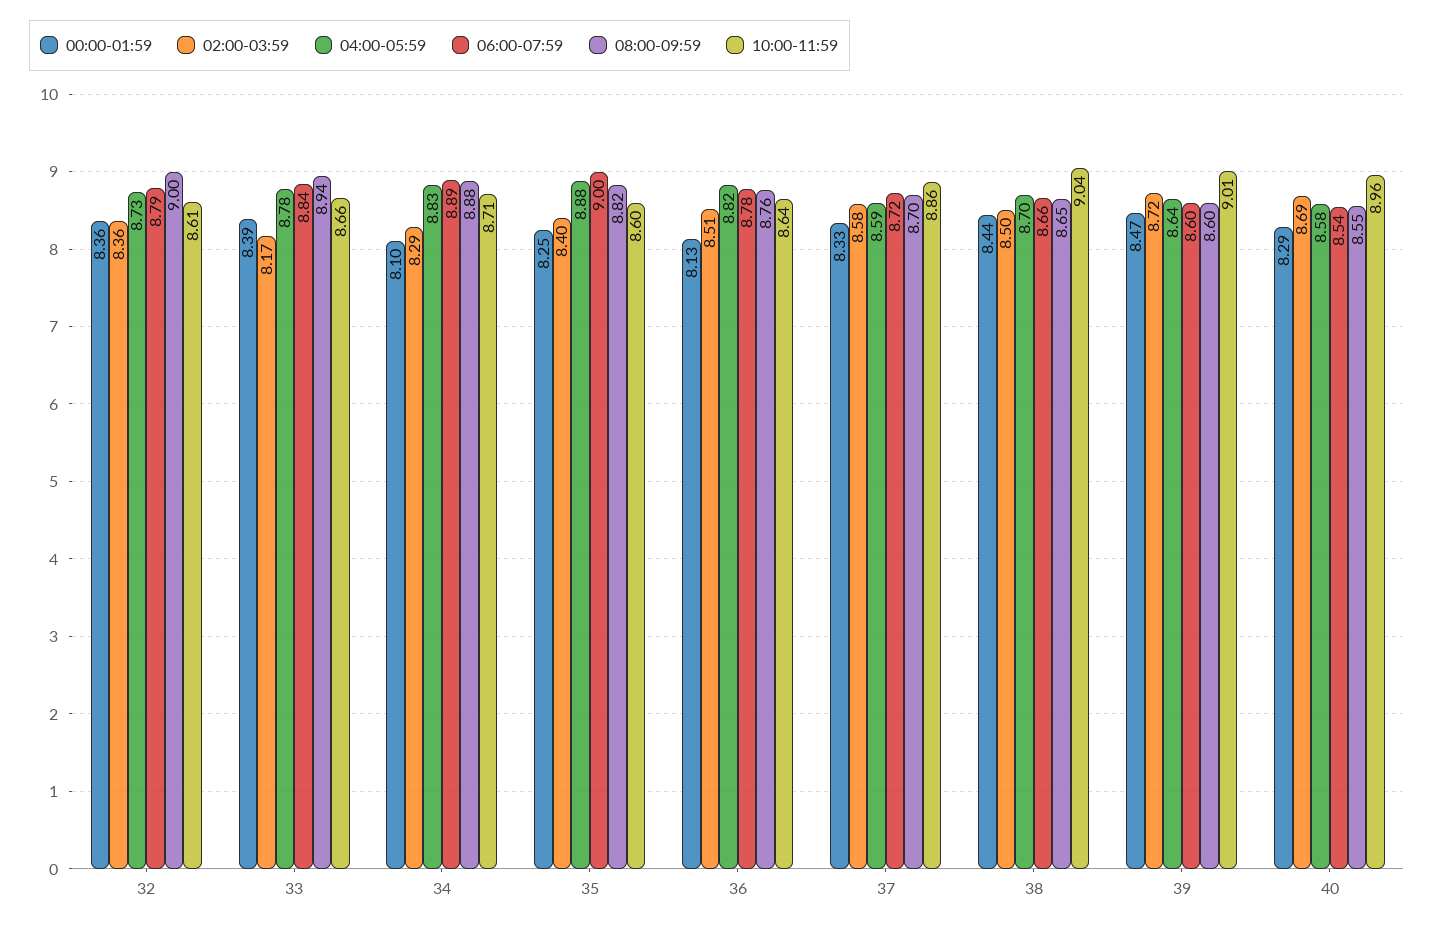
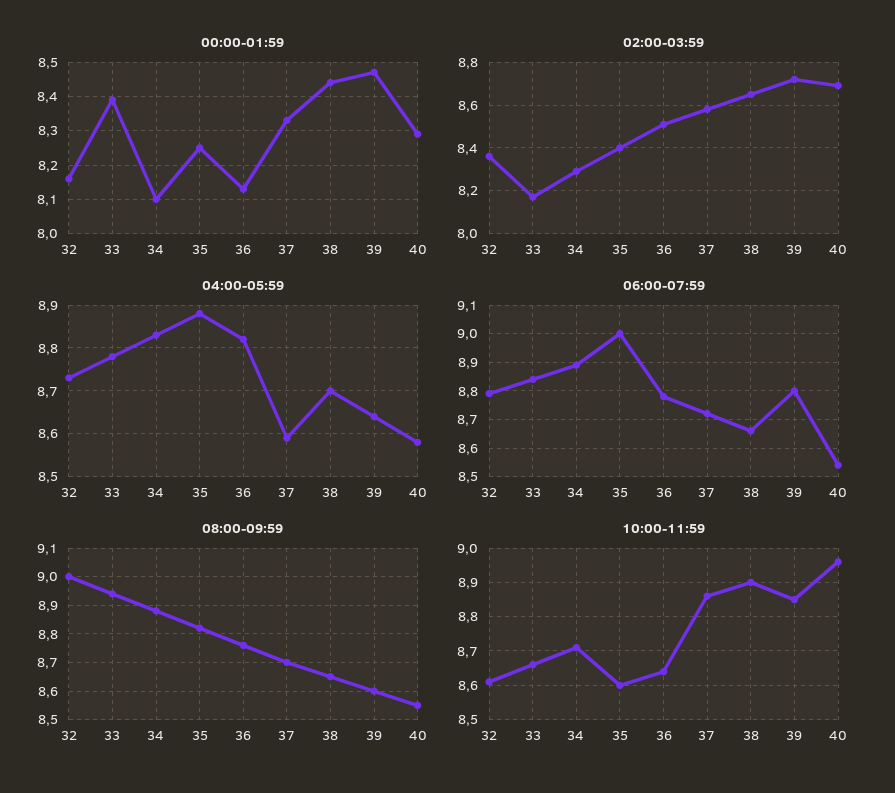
  {
    "00:00-01:59": {
-     "32": 8.36,
+     "32": 8.15,
      "33": 8.39,
      "34": 8.1,
      "35": 8.25,
      "36": 8.13,
      "37": 8.33,
      "38": 8.44,
      "39": 8.47,
      "40": 8.29
    },
    "02:00-03:59": {
      "32": 8.36,
      "33": 8.17,
      "34": 8.29,
      "35": 8.4,
      "36": 8.51,
      "37": 8.58,
-     "38": 8.5,
+     "38": 8.65,
      "39": 8.72,
      "40": 8.69
    },
    "04:00-05:59": {
      "32": 8.73,
      "33": 8.78,
      "34": 8.83,
      "35": 8.88,
      "36": 8.82,
      "37": 8.59,
      "38": 8.7,
      "39": 8.64,
      "40": 8.58
    },
    "06:00-07:59": {
      "32": 8.79,
      "33": 8.84,
      "34": 8.89,
      "35": 9,
      "36": 8.78,
      "37": 8.72,
      "38": 8.66,
-     "39": 8.6,
+     "39": 8.8,
      "40": 8.54
    },
    "08:00-09:59": {
      "32": 9,
      "33": 8.94,
      "34": 8.88,
      "35": 8.82,
      "36": 8.76,
      "37": 8.7,
      "38": 8.65,
      "39": 8.6,
      "40": 8.55
    },
    "10:00-11:59": {
      "32": 8.61,
      "33": 8.66,
      "34": 8.71,
      "35": 8.6,
      "36": 8.64,
      "37": 8.86,
-     "38": 9.04,
+     "38": 8.9,
-     "39": 9.01,
+     "39": 8.85,
      "40": 8.96
    }
  }

